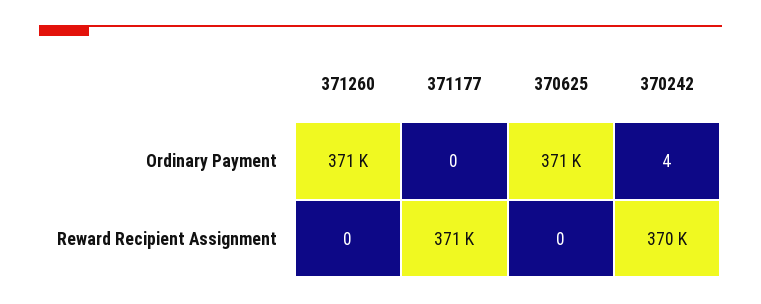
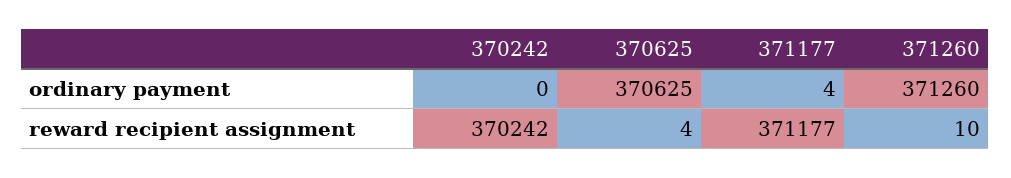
  {
    "371260": {
      "Ordinary Payment": 371260,
-     "Reward Recipient Assignment": 0
+     "Reward Recipient Assignment": 10
    },
    "371177": {
-     "Ordinary Payment": 0,
+     "Ordinary Payment": 4,
      "Reward Recipient Assignment": 371177
    },
    "370625": {
      "Ordinary Payment": 370625,
-     "Reward Recipient Assignment": 0
+     "Reward Recipient Assignment": 4
    },
    "370242": {
-     "Ordinary Payment": 4,
+     "Ordinary Payment": 0,
      "Reward Recipient Assignment": 370242
    }
  }

